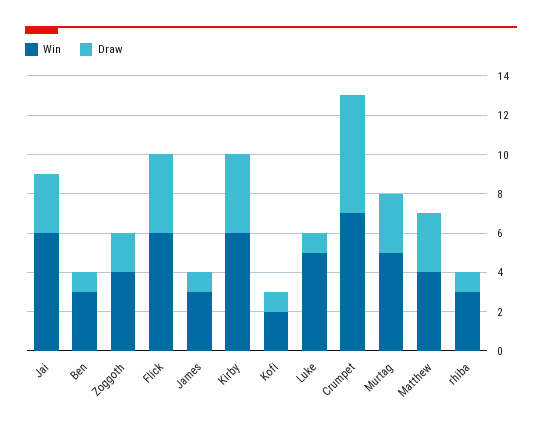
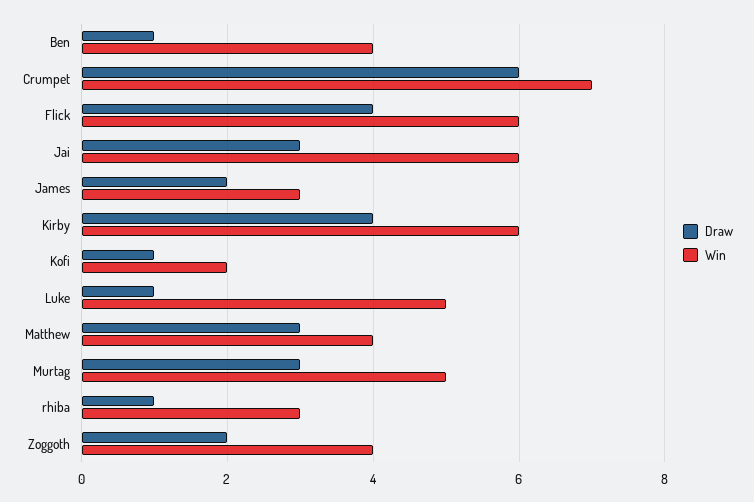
  {
    "Win": {
      "Jai": 6,
-     "Ben": 3,
+     "Ben": 4,
      "Zoggoth": 4,
      "Flick": 6,
      "James": 3,
      "Kirby": 6,
      "Kofi": 2,
      "Luke": 5,
      "Crumpet": 7,
      "Murtag": 5,
      "Matthew": 4,
      "rhiba": 3
    },
    "Draw": {
      "Jai": 3,
      "Ben": 1,
      "Zoggoth": 2,
      "Flick": 4,
-     "James": 1,
+     "James": 2,
      "Kirby": 4,
      "Kofi": 1,
      "Luke": 1,
      "Crumpet": 6,
      "Murtag": 3,
      "Matthew": 3,
      "rhiba": 1
    }
  }

